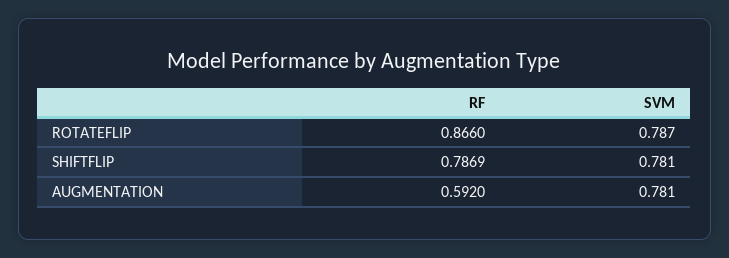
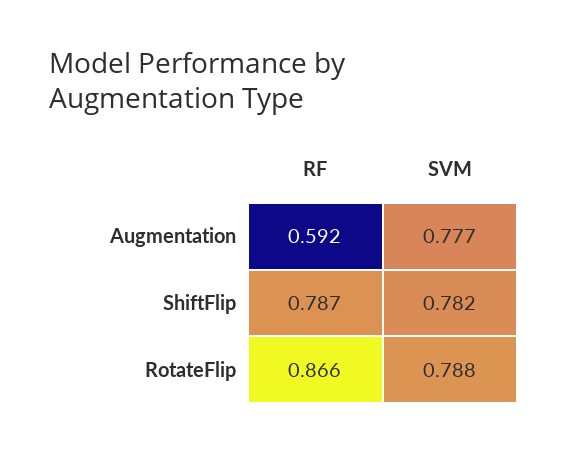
  {
    "RF": {
      "ROTATEFLIP": 0.866,
      "SHIFTFLIP": 0.7869,
      "AUGMENTATION": 0.592
    },
    "SVM": {
-     "ROTATEFLIP": 0.787,
+     "ROTATEFLIP": 0.788,
-     "SHIFTFLIP": 0.781,
+     "SHIFTFLIP": 0.782,
-     "AUGMENTATION": 0.781
+     "AUGMENTATION": 0.777
    }
  }

